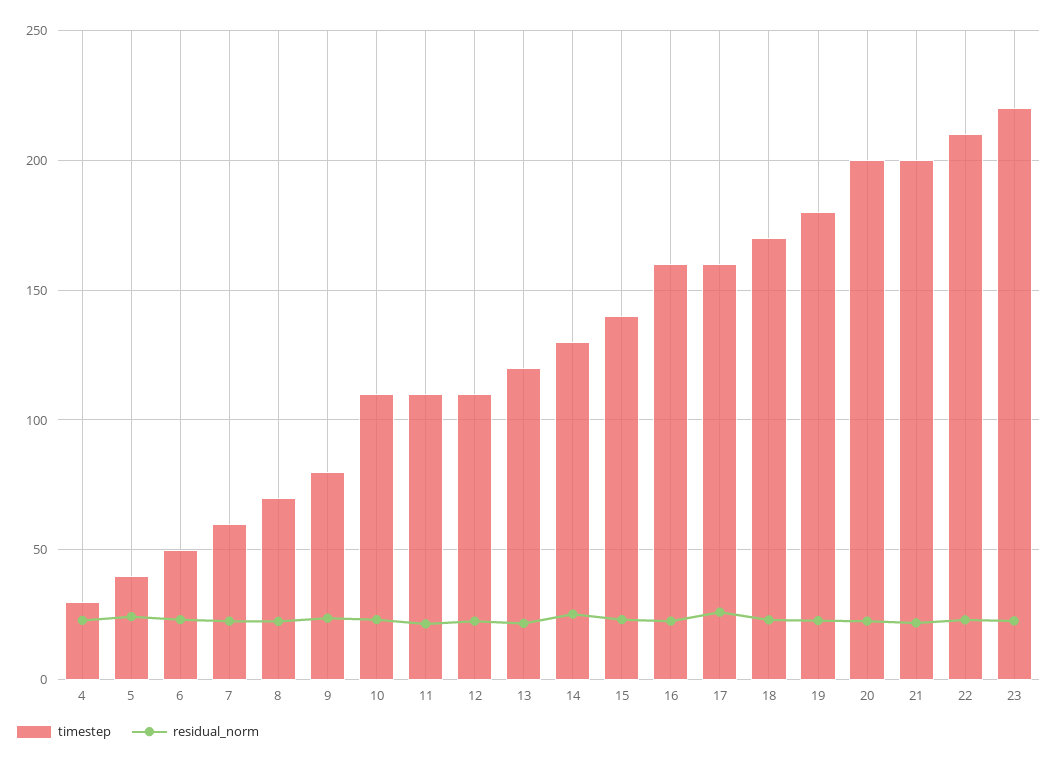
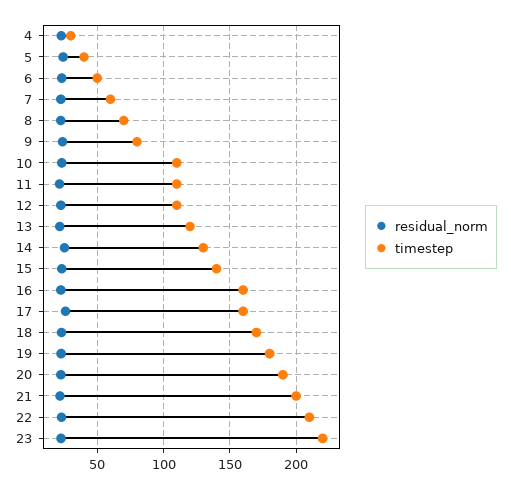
  {
    "timestep": {
      "4": 30,
      "5": 40,
      "6": 50,
      "7": 60,
      "8": 70,
      "9": 80,
      "10": 110,
      "11": 110,
      "12": 110,
      "13": 120,
      "14": 130,
      "15": 140,
      "16": 160,
      "17": 160,
      "18": 170,
      "19": 180,
-     "20": 200,
+     "20": 190,
      "21": 200,
      "22": 210,
      "23": 220
    },
    "residual_norm": {
      "4": 25,
      "5": 25,
      "6": 25,
      "7": 25,
      "8": 20,
      "9": 25,
      "10": 25,
      "11": 20,
      "12": 25,
      "13": 20,
      "14": 25,
      "15": 25,
      "16": 25,
      "17": 25,
      "18": 25,
      "19": 25,
      "20": 25,
      "21": 20,
      "22": 25,
      "23": 25
    }
  }

